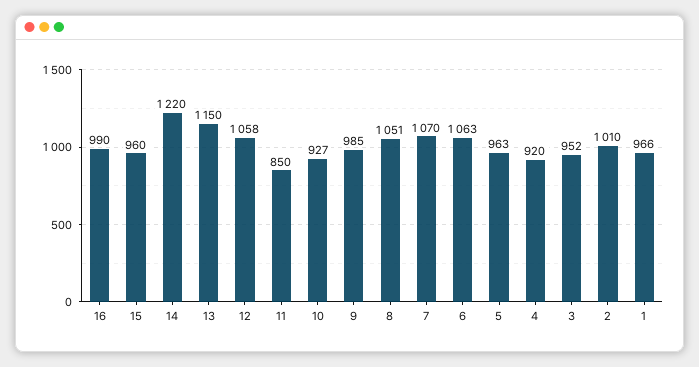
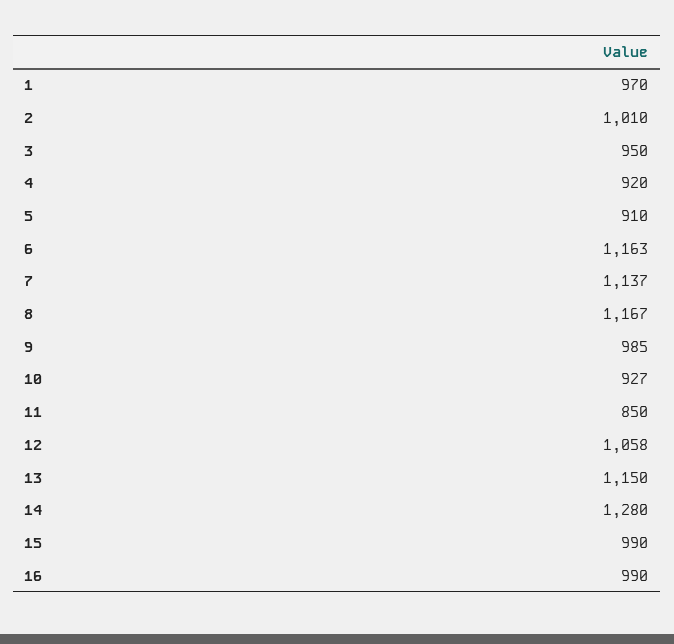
  {
    "16": 990,
-   "15": 960,
+   "15": 990,
-   "14": 1220,
+   "14": 1280,
    "13": 1150,
    "12": 1058,
    "11": 850,
    "10": 927,
    "9": 985,
-   "8": 1051,
+   "8": 1167,
-   "7": 1070,
+   "7": 1137,
-   "6": 1063,
+   "6": 1163,
-   "5": 963,
+   "5": 910,
    "4": 920,
-   "3": 952,
+   "3": 950,
    "2": 1010,
-   "1": 966
+   "1": 970
  }

